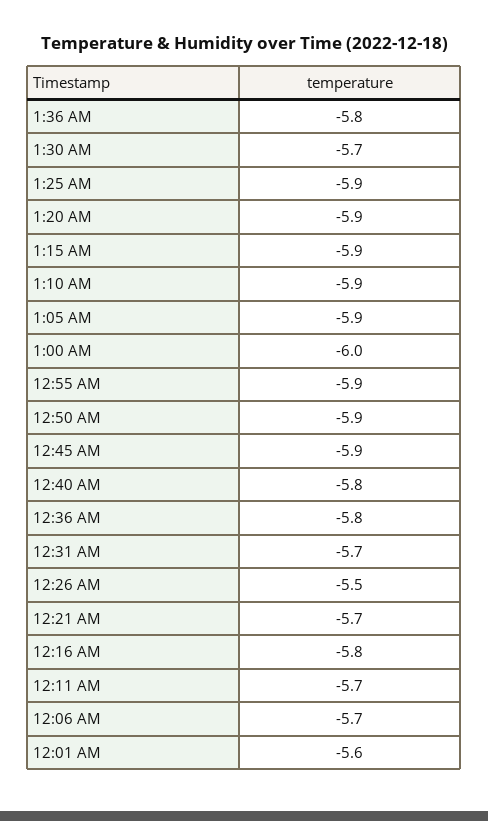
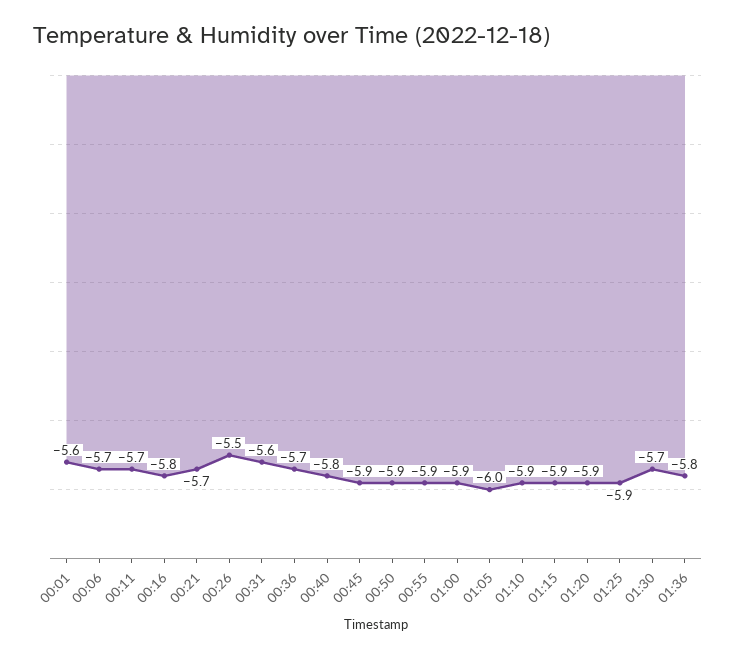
  {
    "1:36 AM": -5.8,
    "1:30 AM": -5.7,
    "1:25 AM": -5.9,
    "1:20 AM": -5.9,
    "1:15 AM": -5.9,
    "1:10 AM": -5.9,
-   "1:05 AM": -5.9,
+   "1:05 AM": -6,
-   "1:00 AM": -6,
+   "1:00 AM": -5.9,
    "12:55 AM": -5.9,
    "12:50 AM": -5.9,
    "12:45 AM": -5.9,
    "12:40 AM": -5.8,
-   "12:36 AM": -5.8,
+   "12:36 AM": -5.7,
-   "12:31 AM": -5.7,
+   "12:31 AM": -5.6,
    "12:26 AM": -5.5,
    "12:21 AM": -5.7,
    "12:16 AM": -5.8,
    "12:11 AM": -5.7,
    "12:06 AM": -5.7,
    "12:01 AM": -5.6
  }

